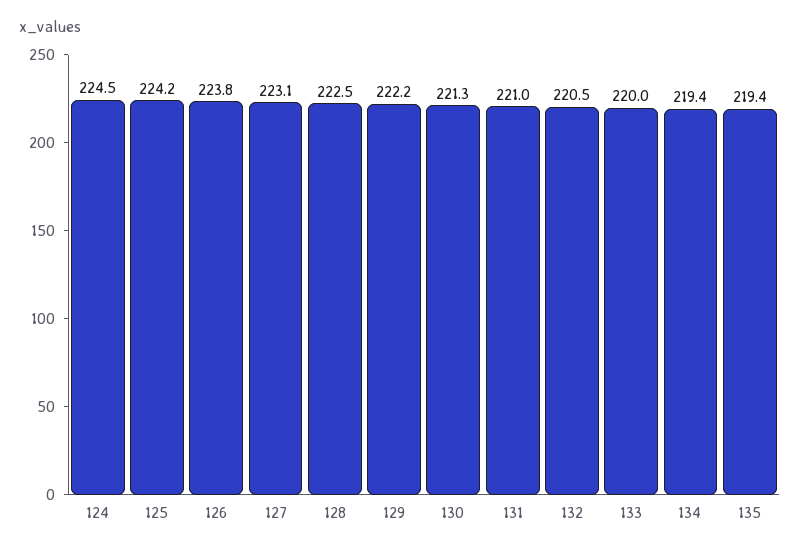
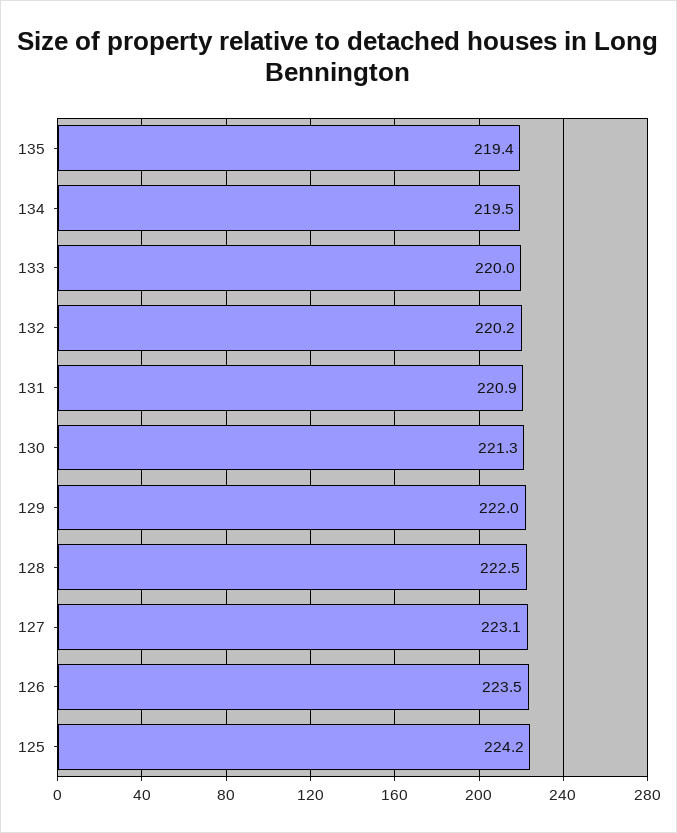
  {
-   "124": 224.5,
    "125": 224.2,
-   "126": 223.8,
+   "126": 223.5,
    "127": 223.1,
    "128": 222.5,
-   "129": 222.2,
+   "129": 222,
    "130": 221.3,
-   "131": 221,
+   "131": 220.9,
-   "132": 220.5,
+   "132": 220.2,
    "133": 220,
-   "134": 219.4,
+   "134": 219.5,
    "135": 219.4
  }

